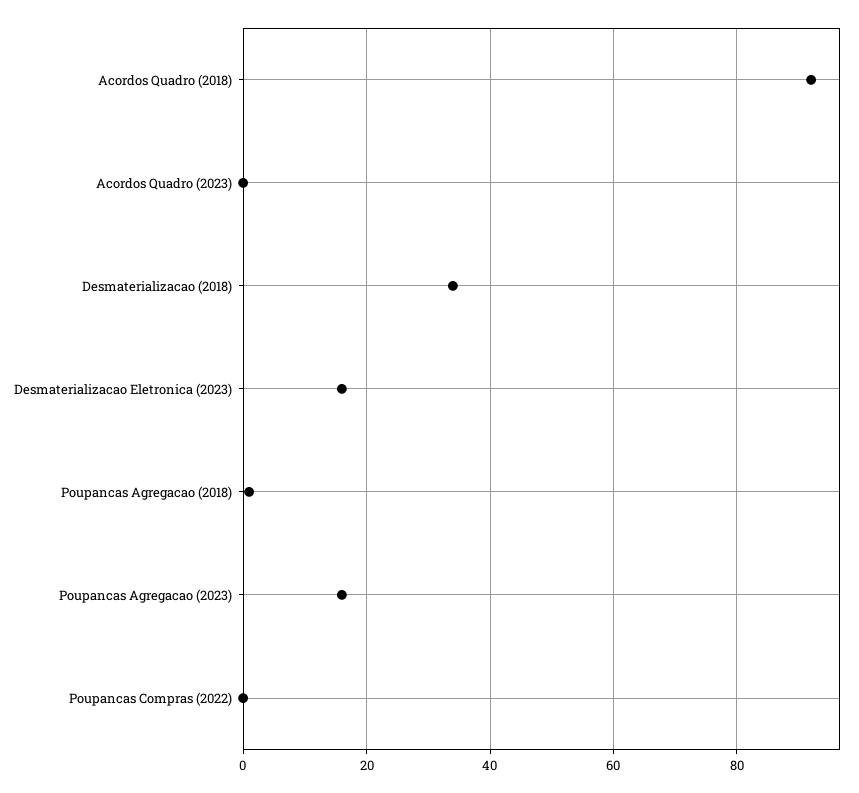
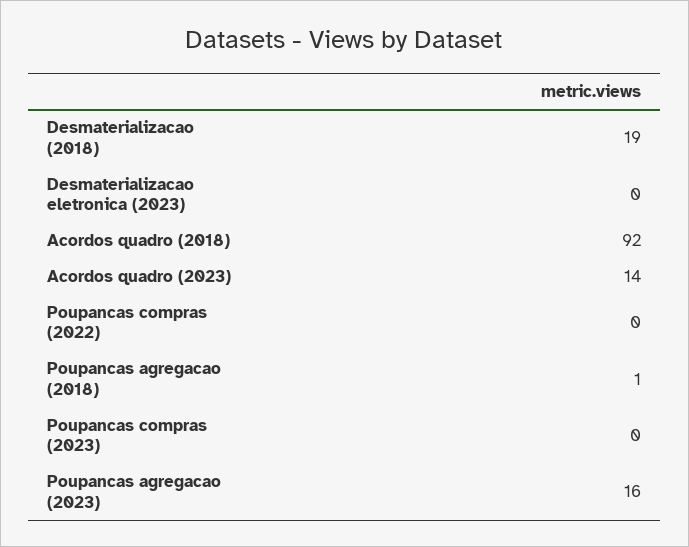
  {
    "Acordos Quadro (2018)": 92,
-   "Acordos Quadro (2023)": 0,
+   "Acordos Quadro (2023)": 14,
-   "Desmaterializacao (2018)": 35,
+   "Desmaterializacao (2018)": 19,
-   "Desmaterializacao Eletronica (2023)": 15,
+   "Desmaterializacao Eletronica (2023)": 0,
    "Poupancas Agregacao (2018)": 1,
    "Poupancas Agregacao (2023)": 16,
-   "Poupancas Compras (2022)": 0
+   "Poupancas Compras (2022)": 0,
+   "Poupancas compras (2023)": 0
  }

